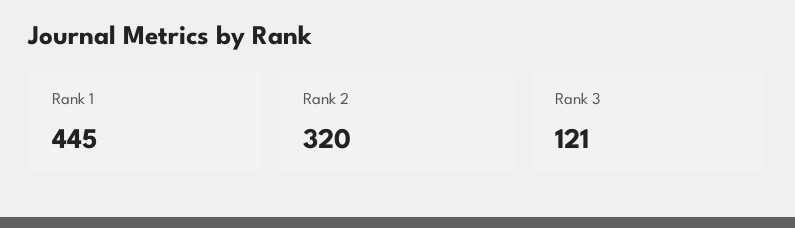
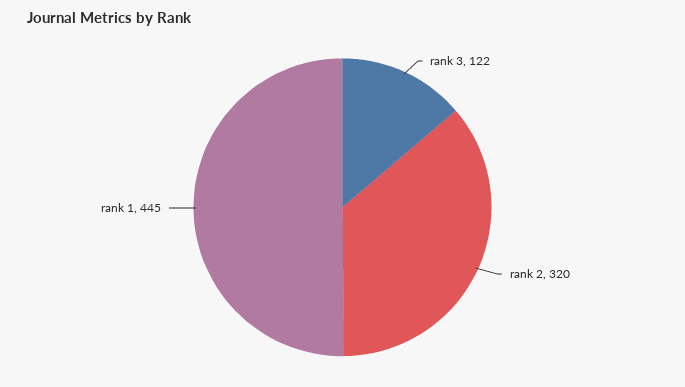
  {
    "Rank 1": 445,
    "Rank 2": 320,
-   "Rank 3": 121
+   "Rank 3": 122
  }

